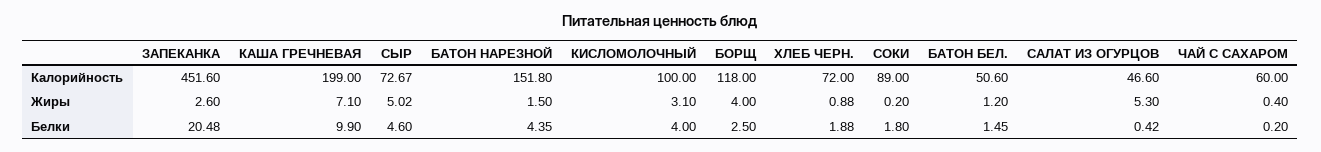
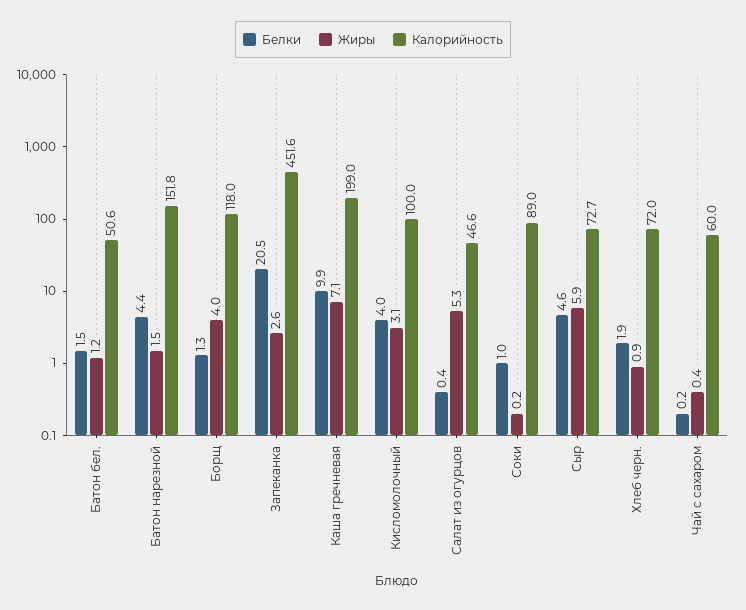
  {
    "Калорийность": {
      "ЗАПЕКАНКА": 451.6,
      "КАША ГРЕЧНЕВАЯ": 199,
      "СЫР": 72.67,
      "БАТОН НАРЕЗНОЙ": 151.8,
      "КИСЛОМОЛОЧНЫЙ": 100,
      "БОРЩ": 118,
      "ХЛЕБ ЧЕРН.": 72,
      "СОКИ": 89,
      "БАТОН БЕЛ.": 50.6,
      "САЛАТ ИЗ ОГУРЦОВ": 46.6,
      "ЧАЙ С САХАРОМ": 60
    },
    "Жиры": {
      "ЗАПЕКАНКА": 2.6,
      "КАША ГРЕЧНЕВАЯ": 7.1,
-     "СЫР": 5.02,
+     "СЫР": 5.9,
      "БАТОН НАРЕЗНОЙ": 1.5,
      "КИСЛОМОЛОЧНЫЙ": 3.1,
      "БОРЩ": 4,
      "ХЛЕБ ЧЕРН.": 0.88,
      "СОКИ": 0.2,
      "БАТОН БЕЛ.": 1.2,
      "САЛАТ ИЗ ОГУРЦОВ": 5.3,
      "ЧАЙ С САХАРОМ": 0.4
    },
    "Белки": {
      "ЗАПЕКАНКА": 20.48,
      "КАША ГРЕЧНЕВАЯ": 9.9,
      "СЫР": 4.6,
      "БАТОН НАРЕЗНОЙ": 4.35,
      "КИСЛОМОЛОЧНЫЙ": 4,
-     "БОРЩ": 2.5,
+     "БОРЩ": 1.3,
      "ХЛЕБ ЧЕРН.": 1.88,
-     "СОКИ": 1.8,
+     "СОКИ": 1,
      "БАТОН БЕЛ.": 1.45,
      "САЛАТ ИЗ ОГУРЦОВ": 0.42,
      "ЧАЙ С САХАРОМ": 0.2
    }
  }

